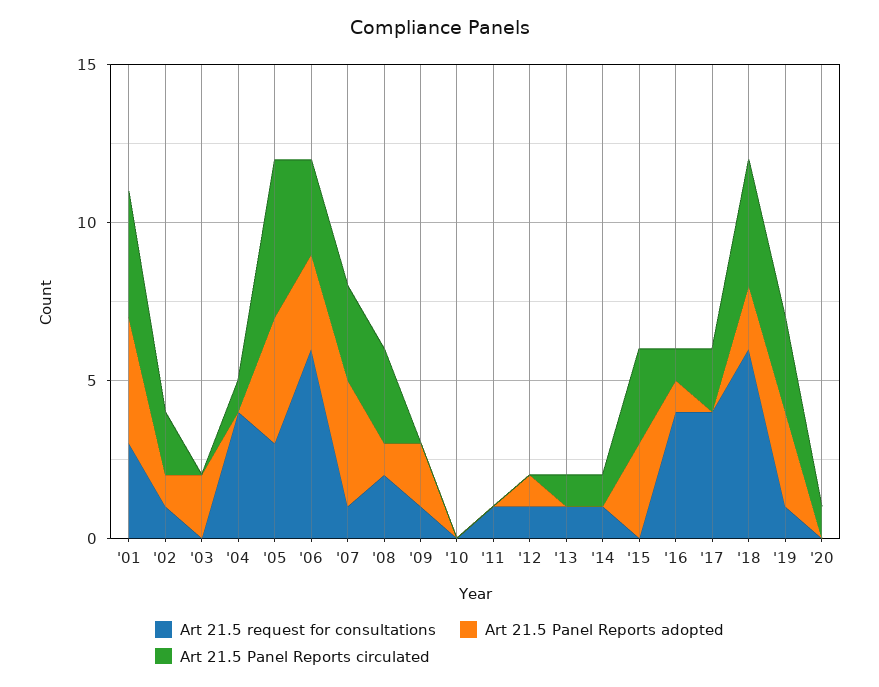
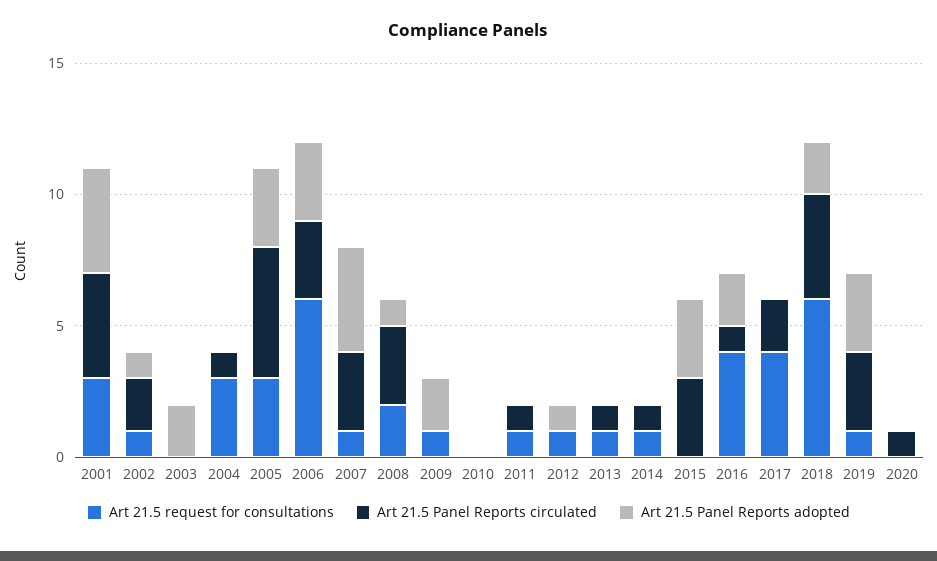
  {
    "Art 21.5 request for consultations": {
      "'01": 3,
      "'02": 1,
      "'03": 0,
-     "'04": 4,
+     "'04": 3,
      "'05": 3,
      "'06": 6,
      "'07": 1,
      "'08": 2,
      "'09": 1,
      "'10": 0,
      "'11": 1,
      "'12": 1,
      "'13": 1,
      "'14": 1,
      "'15": 0,
      "'16": 4,
      "'17": 4,
      "'18": 6,
      "'19": 1,
      "'20": 0
    },
    "Art 21.5 Panel Reports adopted": {
      "'01": 4,
      "'02": 1,
      "'03": 2,
      "'04": 0,
-     "'05": 4,
+     "'05": 3,
      "'06": 3,
      "'07": 4,
      "'08": 1,
      "'09": 2,
      "'10": 0,
      "'11": 0,
      "'12": 1,
      "'13": 0,
      "'14": 0,
      "'15": 3,
-     "'16": 1,
+     "'16": 2,
      "'17": 0,
      "'18": 2,
      "'19": 3,
      "'20": 0
    },
    "Art 21.5 Panel Reports circulated": {
      "'01": 4,
      "'02": 2,
      "'03": 0,
      "'04": 1,
      "'05": 5,
      "'06": 3,
      "'07": 3,
      "'08": 3,
      "'09": 0,
      "'10": 0,
-     "'11": 0,
+     "'11": 1,
      "'12": 0,
      "'13": 1,
      "'14": 1,
      "'15": 3,
      "'16": 1,
      "'17": 2,
      "'18": 4,
      "'19": 3,
      "'20": 1
    }
  }

